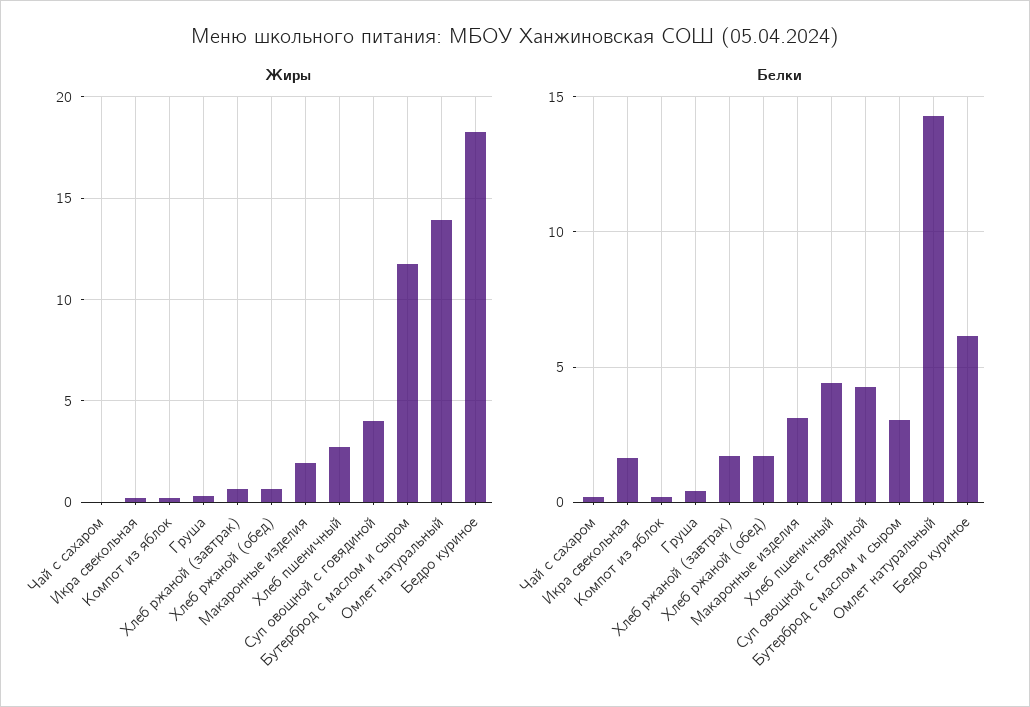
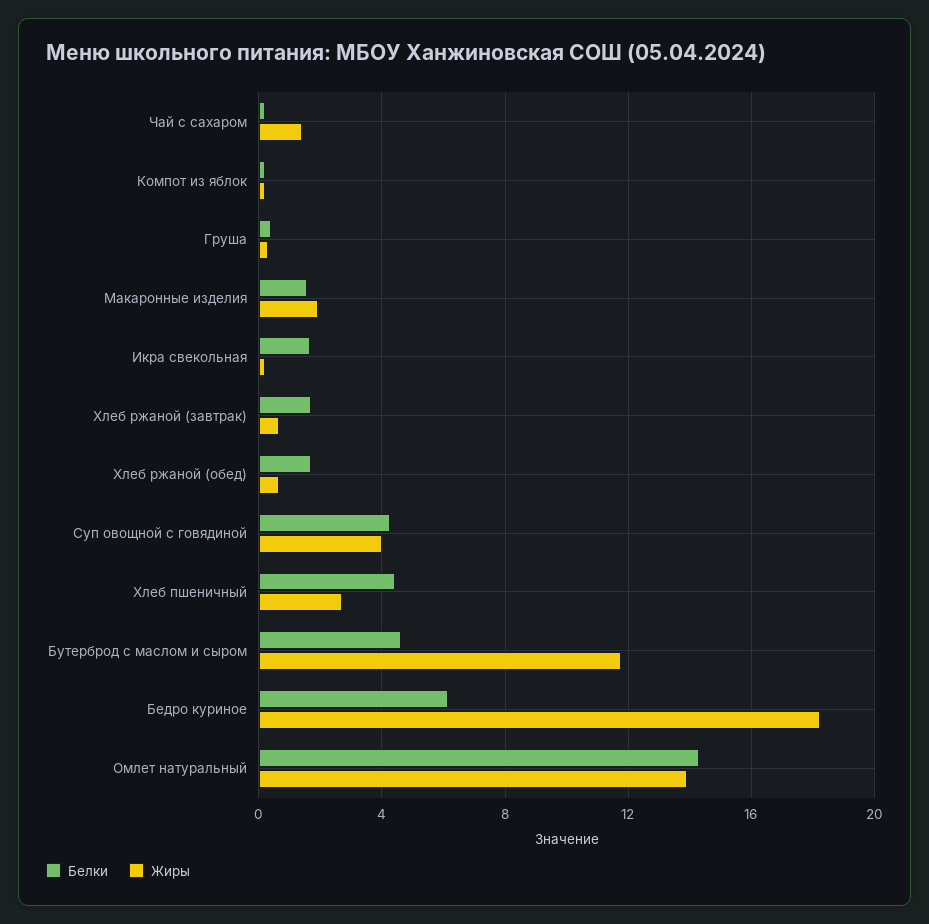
  {
    "Жиры": {
-     "Чай с сахаром": 0,
+     "Чай с сахаром": 1.5,
      "Икра свекольная": 0,
      "Компот из яблок": 0,
      "Груша": 0.5,
      "Хлеб ржаной (завтрак)": 0.5,
      "Хлеб ржаной (обед)": 0.5,
      "Макаронные изделия": 2,
      "Хлеб пшеничный": 2.5,
      "Суп овощной с говядиной": 4,
      "Бутерброд с маслом и сыром": 12,
      "Омлет натуральный": 14,
      "Бедро куриное": 18
    },
    "Белки": {
      "Чай с сахаром": 0,
      "Икра свекольная": 1.5,
      "Компот из яблок": 0,
      "Груша": 0.5,
      "Хлеб ржаной (завтрак)": 1.5,
      "Хлеб ржаной (обед)": 1.5,
-     "Макаронные изделия": 3,
+     "Макаронные изделия": 1.5,
      "Хлеб пшеничный": 4.5,
      "Суп овощной с говядиной": 4.5,
-     "Бутерброд с маслом и сыром": 3,
+     "Бутерброд с маслом и сыром": 4.5,
      "Омлет натуральный": 14.5,
      "Бедро куриное": 6
    }
  }

